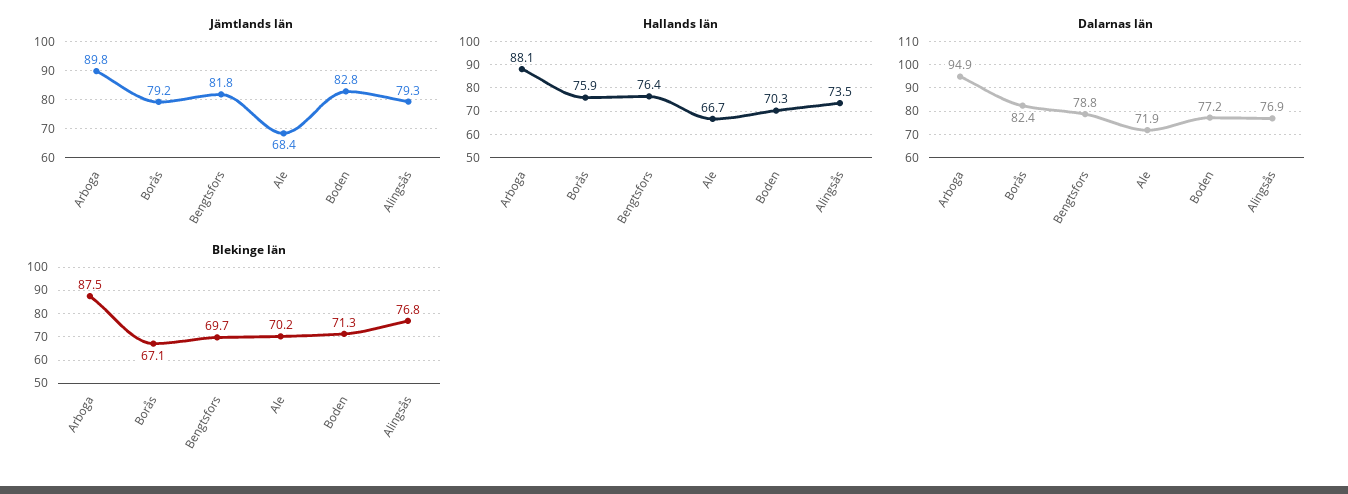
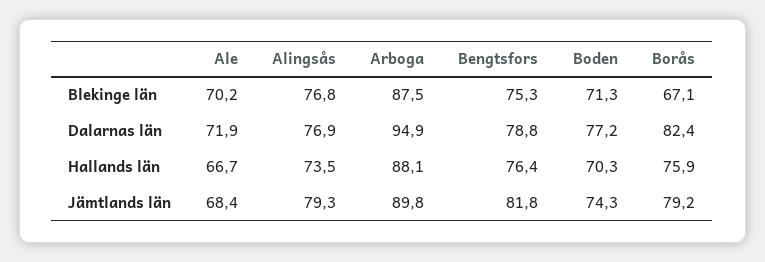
  {
    "Jämtlands län": {
      "Arboga": 89.8,
      "Borås": 79.2,
      "Bengtsfors": 81.8,
      "Ale": 68.4,
-     "Boden": 82.8,
+     "Boden": 74.3,
      "Alingsås": 79.3
    },
    "Hallands län": {
      "Arboga": 88.1,
      "Borås": 75.9,
      "Bengtsfors": 76.4,
      "Ale": 66.7,
      "Boden": 70.3,
      "Alingsås": 73.5
    },
    "Dalarnas län": {
      "Arboga": 94.9,
      "Borås": 82.4,
      "Bengtsfors": 78.8,
      "Ale": 71.9,
      "Boden": 77.2,
      "Alingsås": 76.9
    },
    "Blekinge län": {
      "Arboga": 87.5,
      "Borås": 67.1,
-     "Bengtsfors": 69.7,
+     "Bengtsfors": 75.3,
      "Ale": 70.2,
      "Boden": 71.3,
      "Alingsås": 76.8
    }
  }

